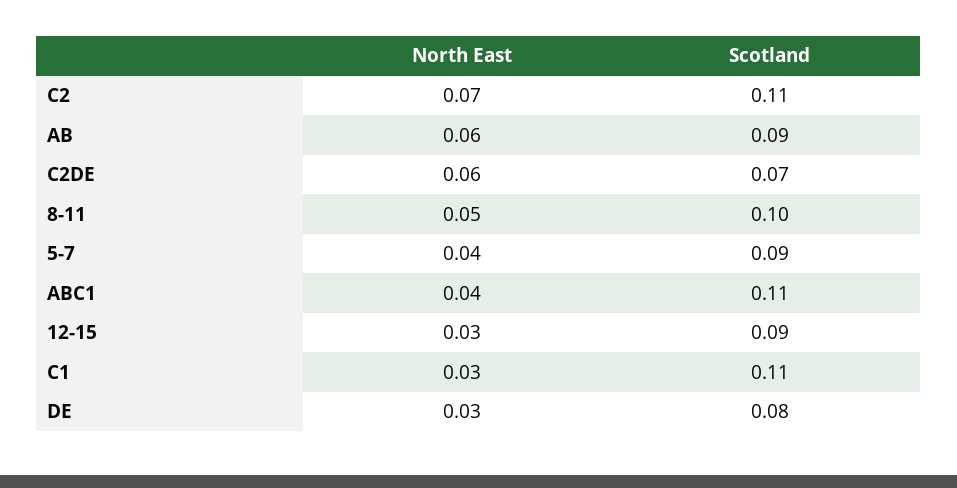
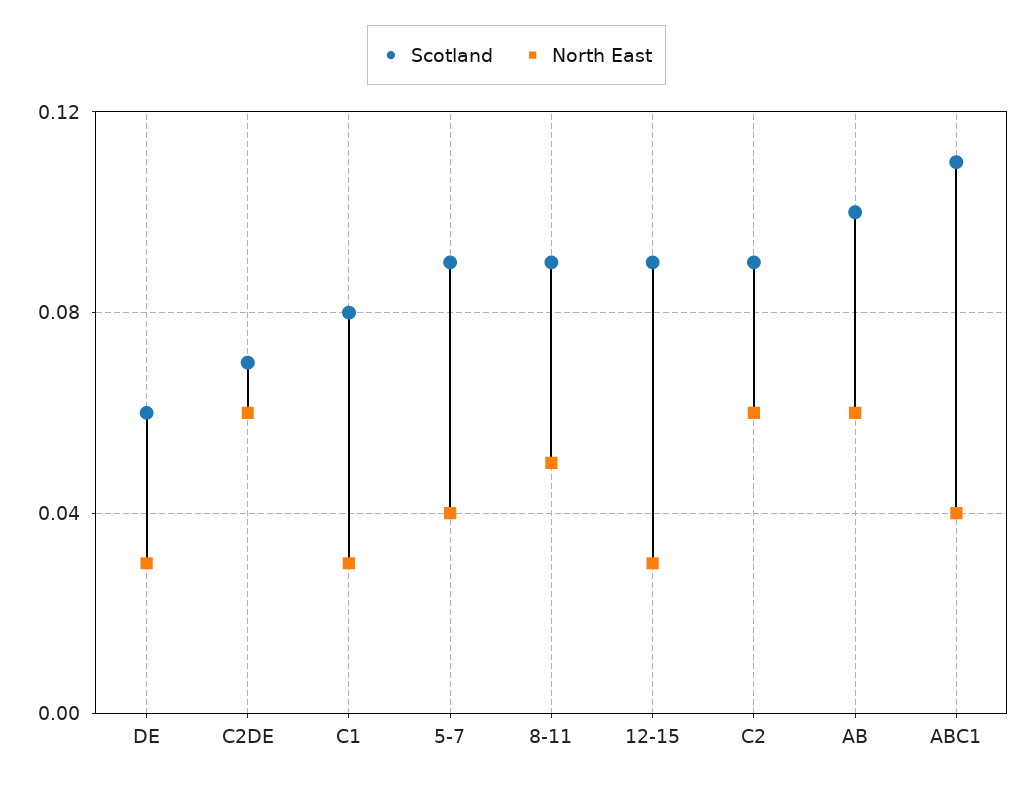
  {
    "North East": {
-     "C2": 0.07,
+     "C2": 0.06,
      "AB": 0.06,
      "C2DE": 0.06,
      "8-11": 0.05,
      "5-7": 0.04,
      "ABC1": 0.04,
      "12-15": 0.03,
      "C1": 0.03,
      "DE": 0.03
    },
    "Scotland": {
-     "C2": 0.11,
+     "C2": 0.09,
-     "AB": 0.09,
+     "AB": 0.1,
      "C2DE": 0.07,
-     "8-11": 0.1,
+     "8-11": 0.09,
      "5-7": 0.09,
      "ABC1": 0.11,
      "12-15": 0.09,
-     "C1": 0.11,
+     "C1": 0.08,
-     "DE": 0.08
+     "DE": 0.06
    }
  }

